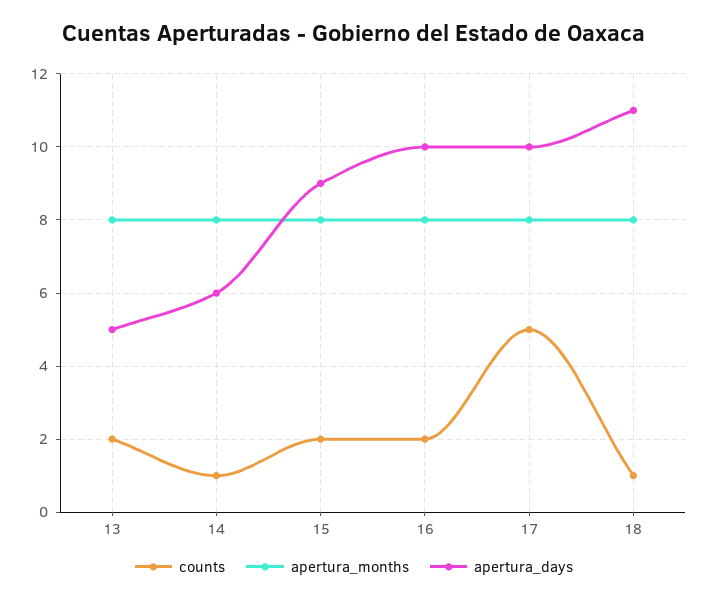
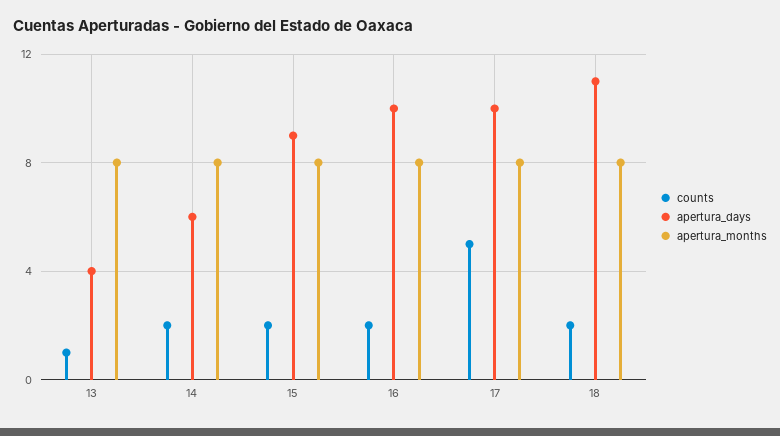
  {
    "counts": {
-     "13": 2,
+     "13": 1,
-     "14": 1,
+     "14": 2,
      "15": 2,
      "16": 2,
      "17": 5,
-     "18": 1
+     "18": 2
    },
    "apertura_months": {
      "13": 8,
      "14": 8,
      "15": 8,
      "16": 8,
      "17": 8,
      "18": 8
    },
    "apertura_days": {
-     "13": 5,
+     "13": 4,
      "14": 6,
      "15": 9,
      "16": 10,
      "17": 10,
      "18": 11
    }
  }

